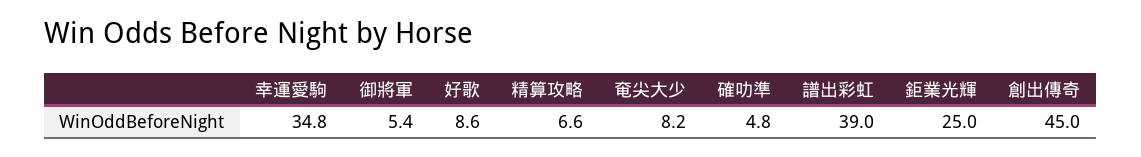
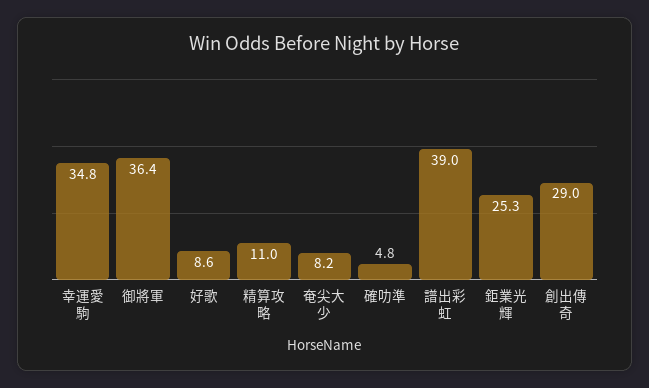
  {
    "幸運愛駒": 34.8,
-   "御將軍": 5.4,
+   "御將軍": 36.4,
    "好歌": 8.6,
-   "精算攻略": 6.6,
+   "精算攻略": 11,
    "奄尖大少": 8.2,
    "確叻準": 4.8,
    "譜出彩虹": 39,
-   "鉅業光輝": 25,
+   "鉅業光輝": 25.3,
-   "創出傳奇": 45
+   "創出傳奇": 29
  }

